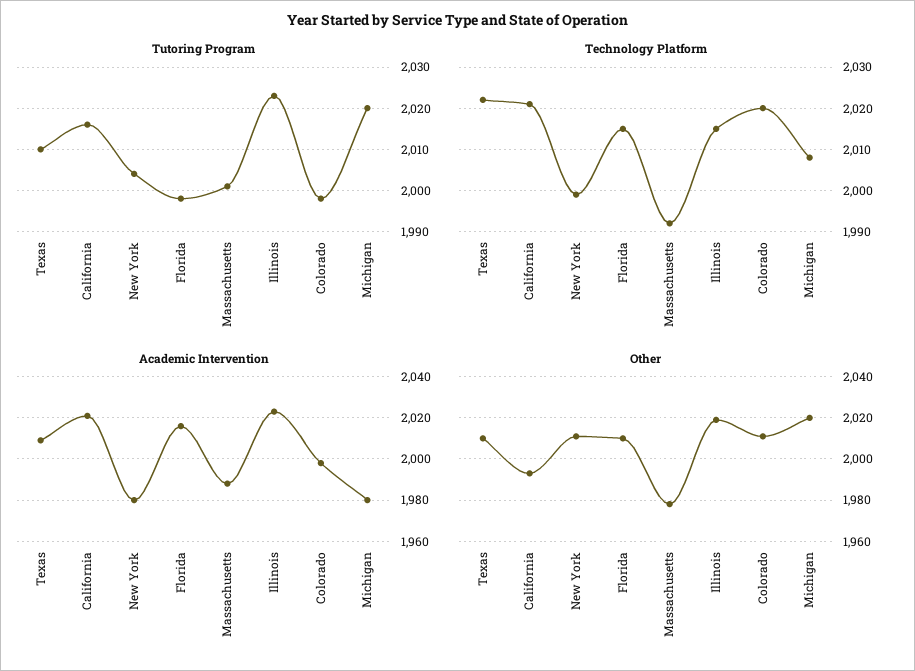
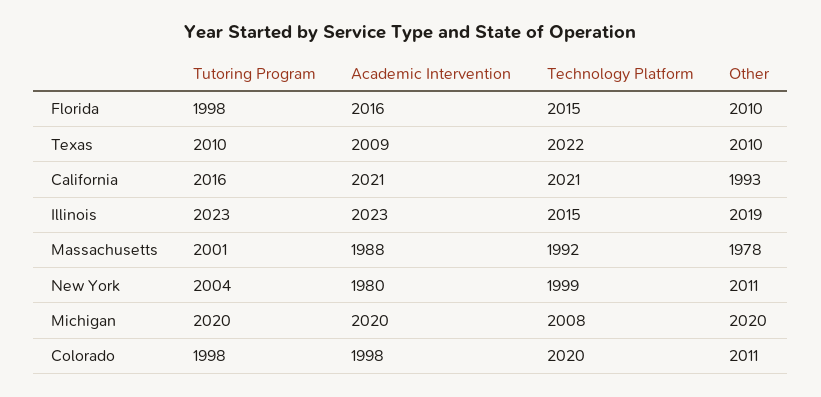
  {
    "Tutoring Program": {
      "Texas": 2010,
      "California": 2016,
      "New York": 2004,
      "Florida": 1998,
      "Massachusetts": 2001,
      "Illinois": 2023,
      "Colorado": 1998,
      "Michigan": 2020
    },
    "Technology Platform": {
      "Texas": 2022,
      "California": 2021,
      "New York": 1999,
      "Florida": 2015,
      "Massachusetts": 1992,
      "Illinois": 2015,
      "Colorado": 2020,
      "Michigan": 2008
    },
    "Academic Intervention": {
      "Texas": 2009,
      "California": 2021,
      "New York": 1980,
      "Florida": 2016,
      "Massachusetts": 1988,
      "Illinois": 2023,
      "Colorado": 1998,
-     "Michigan": 1980
+     "Michigan": 2020
    },
    "Other": {
      "Texas": 2010,
      "California": 1993,
      "New York": 2011,
      "Florida": 2010,
      "Massachusetts": 1978,
      "Illinois": 2019,
      "Colorado": 2011,
      "Michigan": 2020
    }
  }

